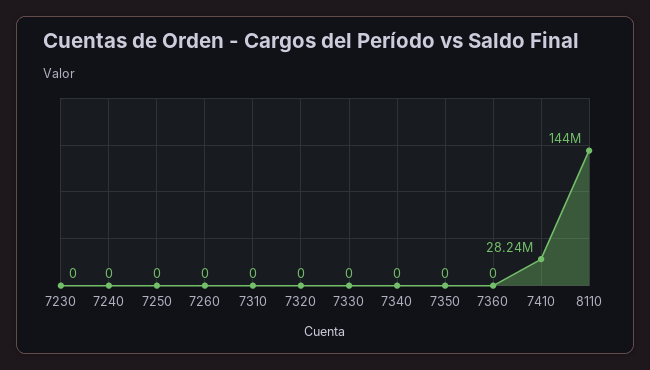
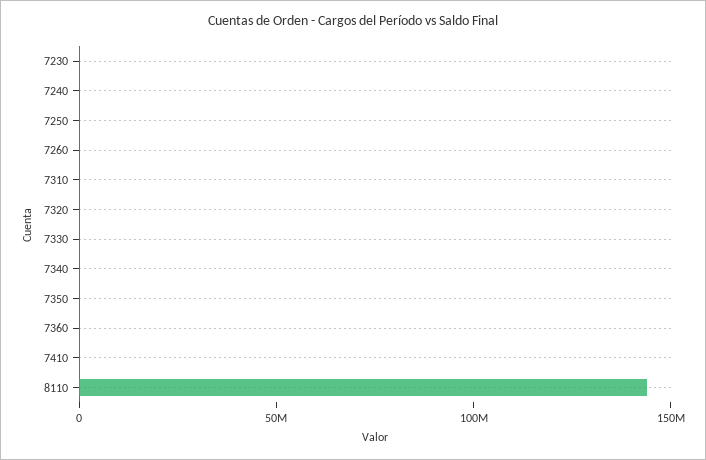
  {
    "7230": 0,
    "7240": 0,
    "7250": 0,
    "7260": 0,
    "7310": 0,
    "7320": 0,
    "7330": 0,
    "7340": 0,
    "7350": 0,
    "7360": 0,
-   "7410": 28240000,
+   "7410": 0,
    "8110": 144000000
  }

